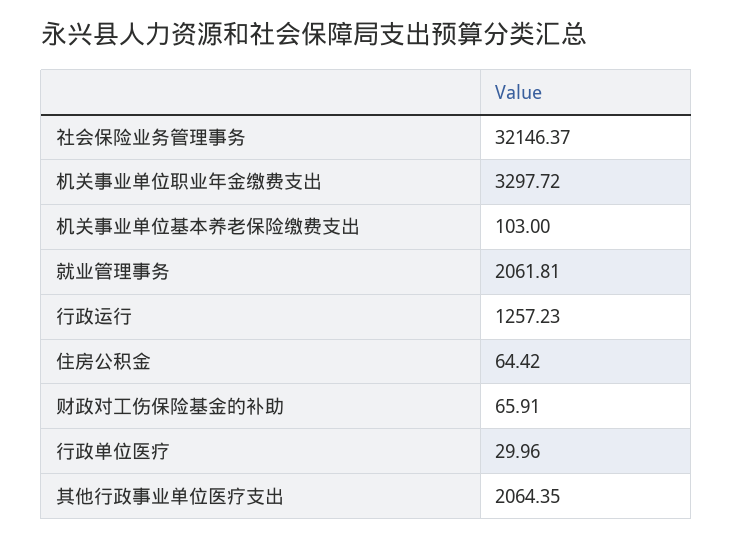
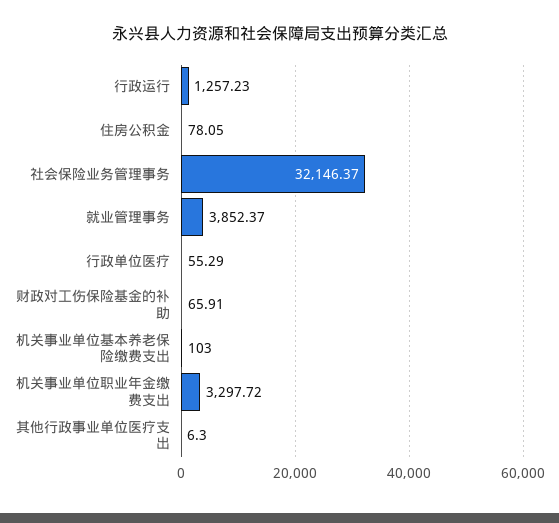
  {
    "社会保险业务管理事务": 32146.37,
    "机关事业单位职业年金缴费支出": 3297.72,
    "机关事业单位基本养老保险缴费支出": 103,
-   "就业管理事务": 2061.81,
+   "就业管理事务": 3852.37,
    "行政运行": 1257.23,
-   "住房公积金": 64.42,
+   "住房公积金": 78.05,
    "财政对工伤保险基金的补助": 65.91,
-   "行政单位医疗": 29.96,
+   "行政单位医疗": 55.29,
-   "其他行政事业单位医疗支出": 2064.35
+   "其他行政事业单位医疗支出": 6.3
  }

